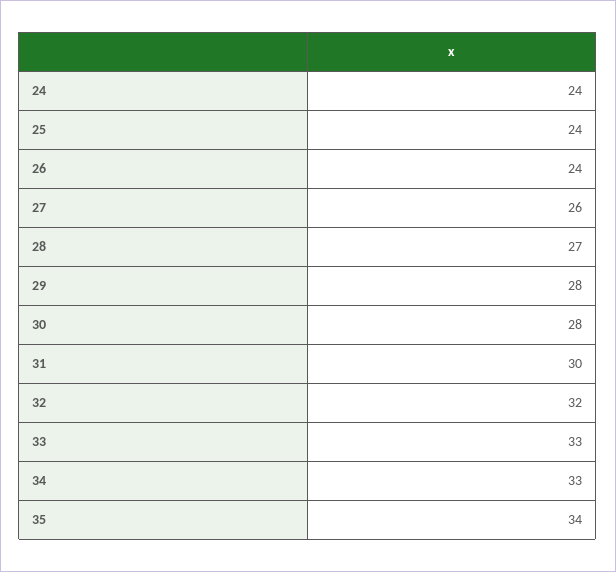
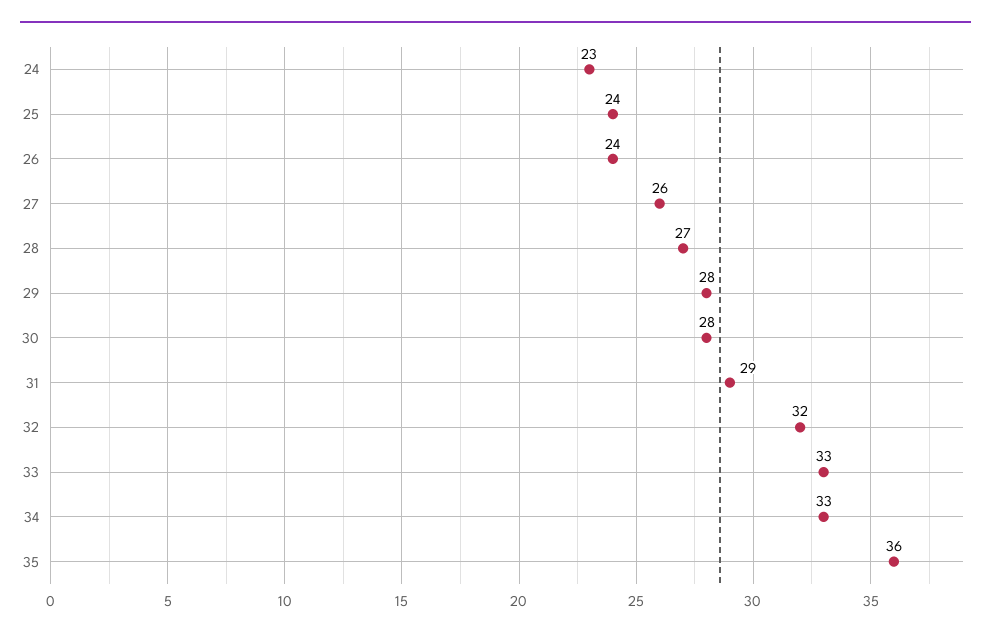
  {
-   "24": 24,
+   "24": 23,
    "25": 24,
    "26": 24,
    "27": 26,
    "28": 27,
    "29": 28,
    "30": 28,
-   "31": 30,
+   "31": 29,
    "32": 32,
    "33": 33,
    "34": 33,
-   "35": 34
+   "35": 36
  }

